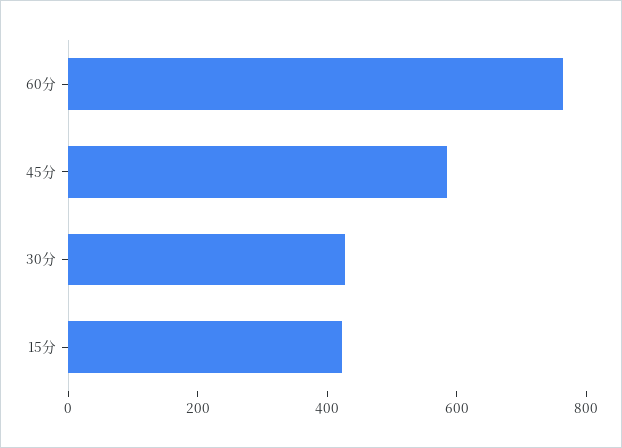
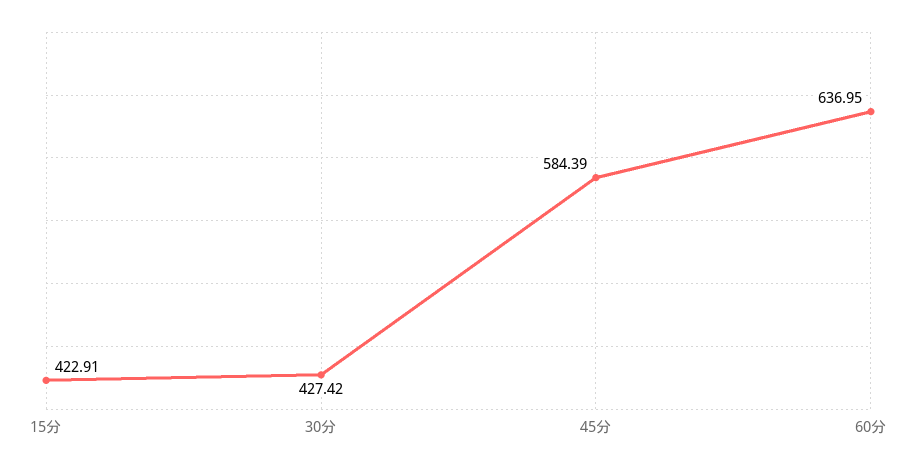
  {
-   "60分": 750,
+   "60分": 636.95,
    "45分": 584.39,
    "30分": 427.42,
    "15分": 422.91
  }

